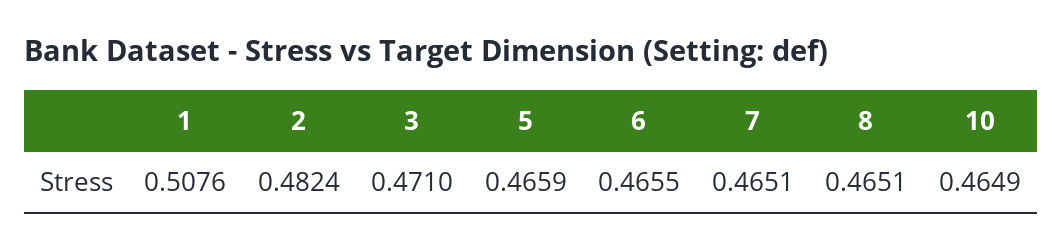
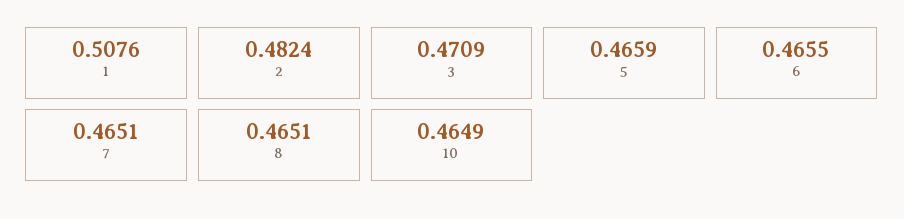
  {
    "1": 0.5076,
    "2": 0.4824,
-   "3": 0.471,
+   "3": 0.4709,
    "5": 0.4659,
    "6": 0.4655,
    "7": 0.4651,
    "8": 0.4651,
    "10": 0.4649
  }

